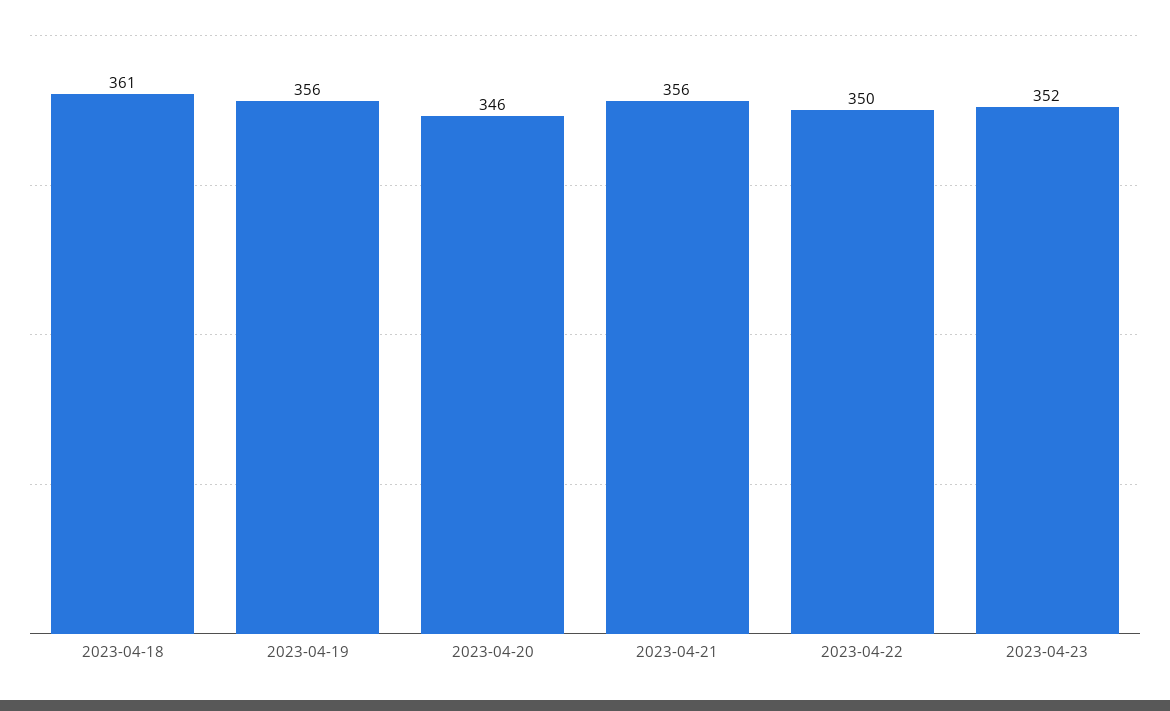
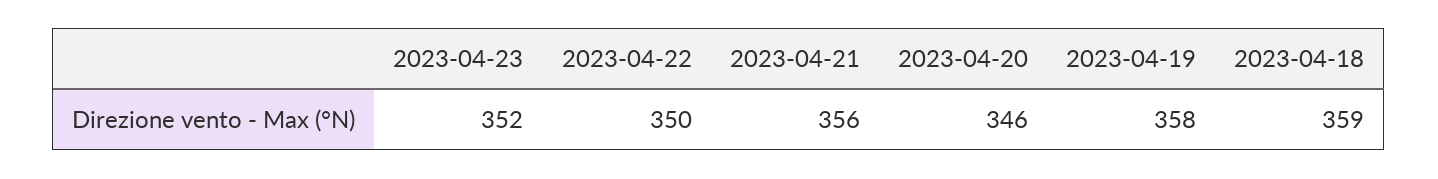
  {
-   "2023-04-18": 361,
+   "2023-04-18": 359,
-   "2023-04-19": 356,
+   "2023-04-19": 358,
    "2023-04-20": 346,
    "2023-04-21": 356,
    "2023-04-22": 350,
    "2023-04-23": 352
  }

